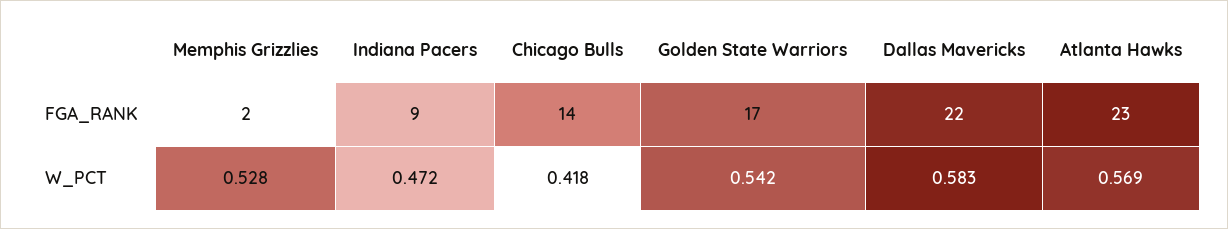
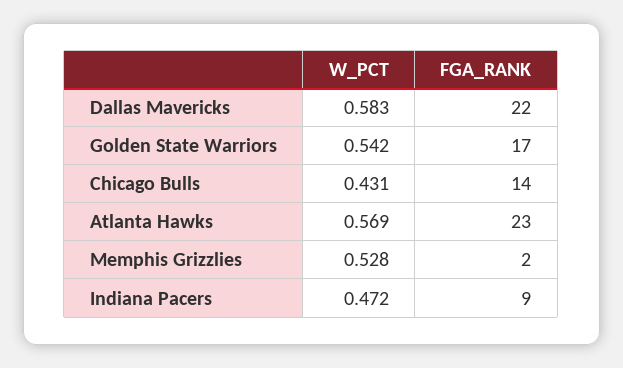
  {
    "Memphis Grizzlies": {
      "FGA_RANK": 2,
      "W_PCT": 0.528
    },
    "Indiana Pacers": {
      "FGA_RANK": 9,
      "W_PCT": 0.472
    },
    "Chicago Bulls": {
      "FGA_RANK": 14,
-     "W_PCT": 0.418
+     "W_PCT": 0.431
    },
    "Golden State Warriors": {
      "FGA_RANK": 17,
      "W_PCT": 0.542
    },
    "Dallas Mavericks": {
      "FGA_RANK": 22,
      "W_PCT": 0.583
    },
    "Atlanta Hawks": {
      "FGA_RANK": 23,
      "W_PCT": 0.569
    }
  }

